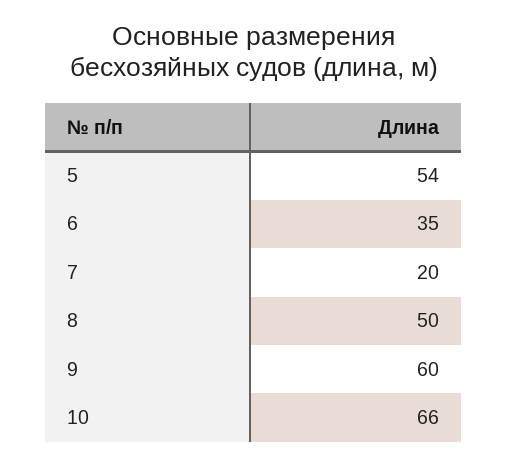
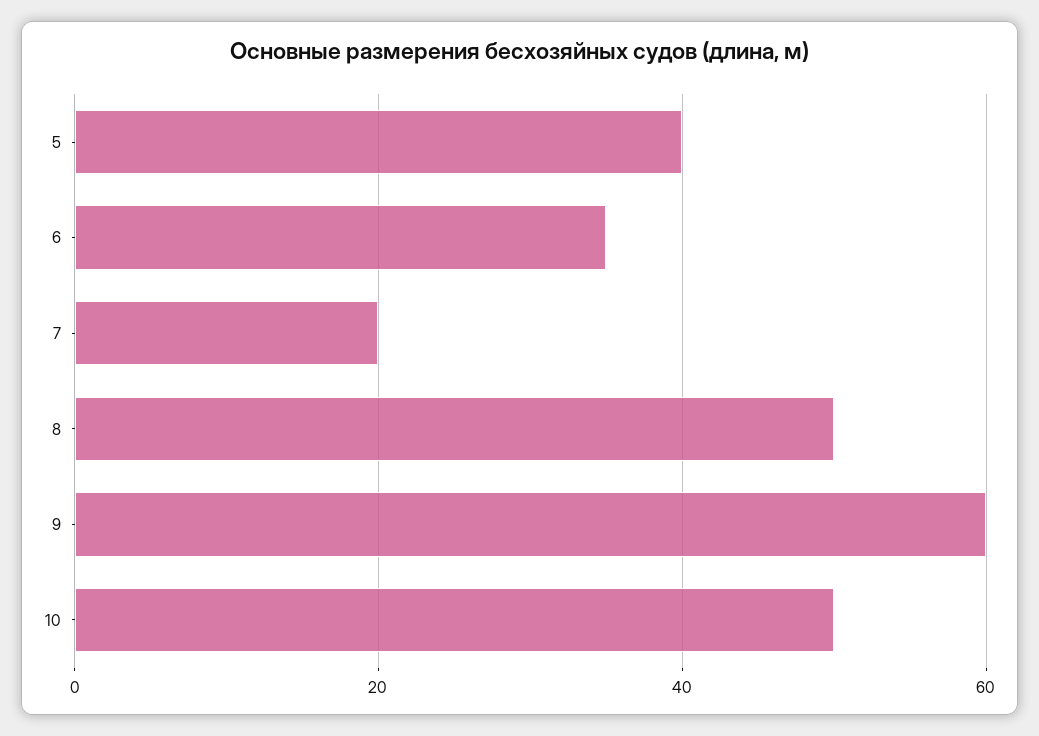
  {
-   "5": 54,
+   "5": 40,
    "6": 35,
    "7": 20,
    "8": 50,
    "9": 60,
-   "10": 66
+   "10": 50
  }

